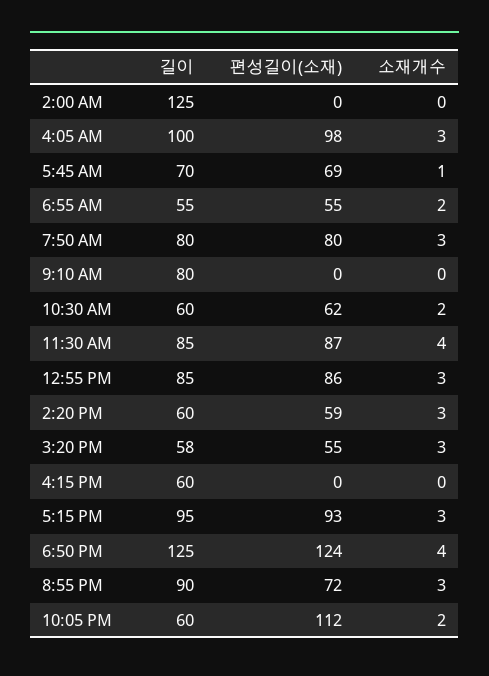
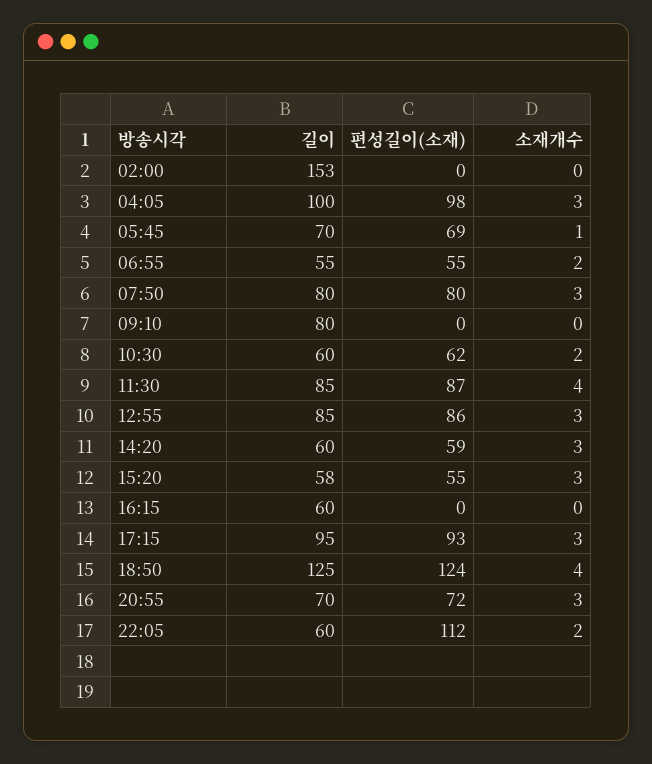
  {
    "길이": {
-     "2:00 AM": 125,
+     "2:00 AM": 153,
      "4:05 AM": 100,
      "5:45 AM": 70,
      "6:55 AM": 55,
      "7:50 AM": 80,
      "9:10 AM": 80,
      "10:30 AM": 60,
      "11:30 AM": 85,
      "12:55 PM": 85,
      "2:20 PM": 60,
      "3:20 PM": 58,
      "4:15 PM": 60,
      "5:15 PM": 95,
      "6:50 PM": 125,
-     "8:55 PM": 90,
+     "8:55 PM": 70,
      "10:05 PM": 60
    },
    "편성길이(소재)": {
      "2:00 AM": 0,
      "4:05 AM": 98,
      "5:45 AM": 69,
      "6:55 AM": 55,
      "7:50 AM": 80,
      "9:10 AM": 0,
      "10:30 AM": 62,
      "11:30 AM": 87,
      "12:55 PM": 86,
      "2:20 PM": 59,
      "3:20 PM": 55,
      "4:15 PM": 0,
      "5:15 PM": 93,
      "6:50 PM": 124,
      "8:55 PM": 72,
      "10:05 PM": 112
    },
    "소재개수": {
      "2:00 AM": 0,
      "4:05 AM": 3,
      "5:45 AM": 1,
      "6:55 AM": 2,
      "7:50 AM": 3,
      "9:10 AM": 0,
      "10:30 AM": 2,
      "11:30 AM": 4,
      "12:55 PM": 3,
      "2:20 PM": 3,
      "3:20 PM": 3,
      "4:15 PM": 0,
      "5:15 PM": 3,
      "6:50 PM": 4,
      "8:55 PM": 3,
      "10:05 PM": 2
    }
  }

